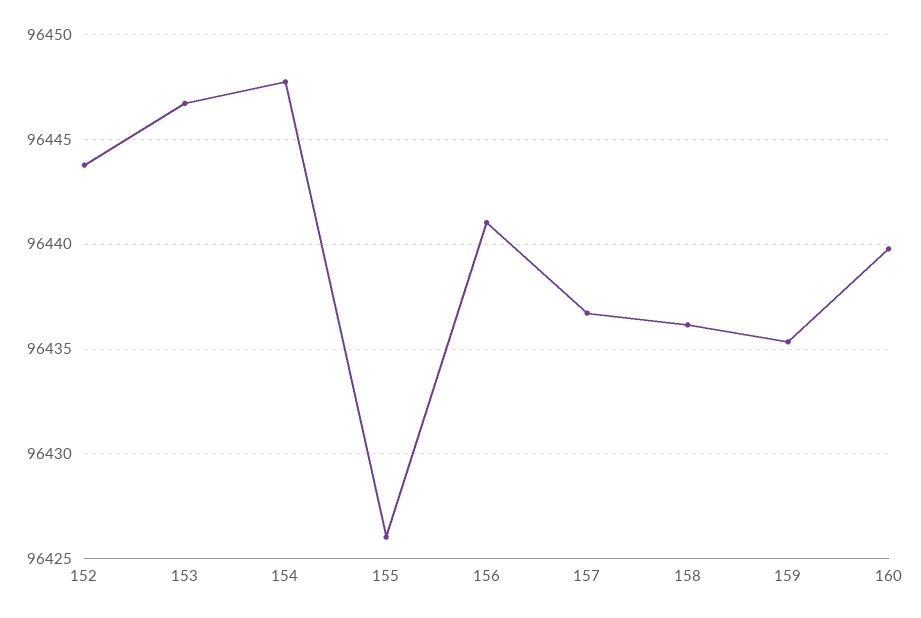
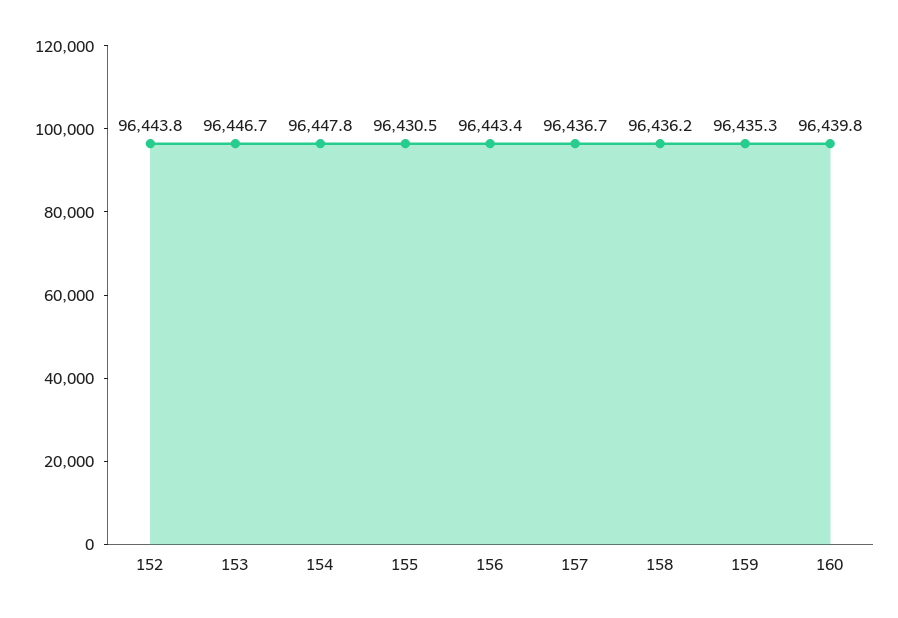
  {
    "152": 96443.8,
    "153": 96446.7,
    "154": 96447.8,
-   "155": 96426,
+   "155": 96430.5,
-   "156": 96441,
+   "156": 96443.4,
    "157": 96436.7,
    "158": 96436.2,
    "159": 96435.3,
    "160": 96439.8
  }

